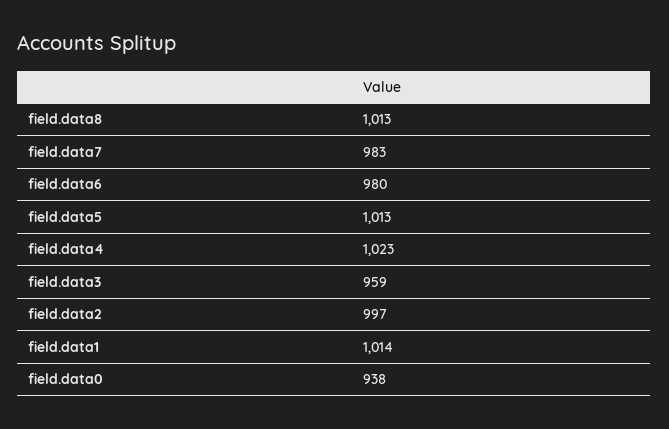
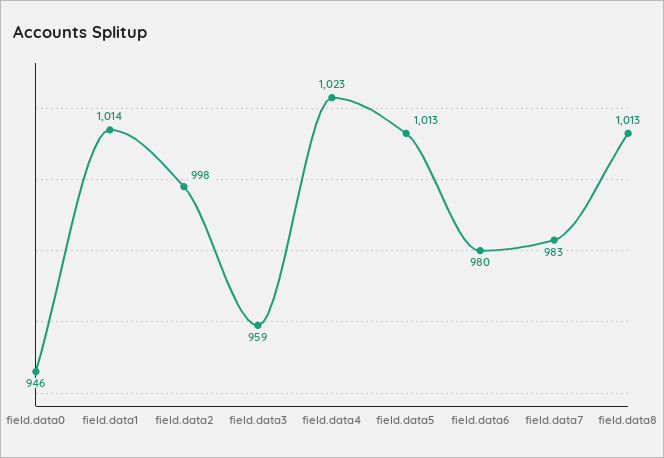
  {
    "field.data8": 1013,
    "field.data7": 983,
    "field.data6": 980,
    "field.data5": 1013,
    "field.data4": 1023,
    "field.data3": 959,
-   "field.data2": 997,
+   "field.data2": 998,
    "field.data1": 1014,
-   "field.data0": 938
+   "field.data0": 946
  }

